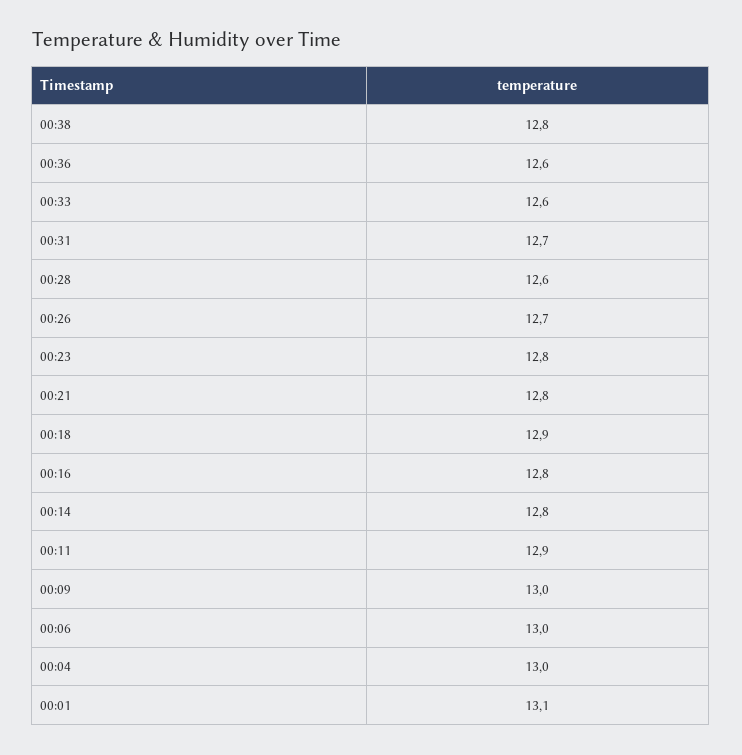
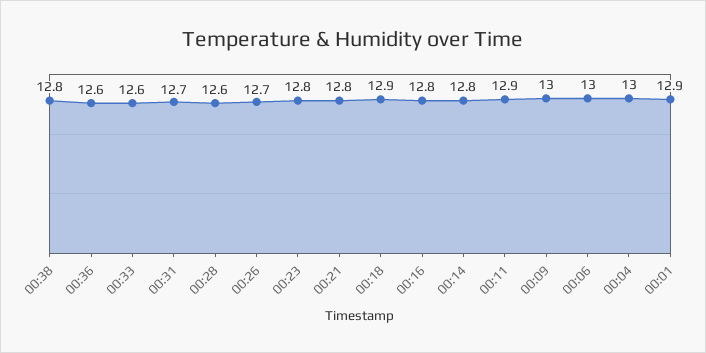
  {
    "00:38": 12.8,
    "00:36": 12.6,
    "00:33": 12.6,
    "00:31": 12.7,
    "00:28": 12.6,
    "00:26": 12.7,
    "00:23": 12.8,
    "00:21": 12.8,
    "00:18": 12.9,
    "00:16": 12.8,
    "00:14": 12.8,
    "00:11": 12.9,
    "00:09": 13,
    "00:06": 13,
    "00:04": 13,
-   "00:01": 13.1
+   "00:01": 12.9
  }

